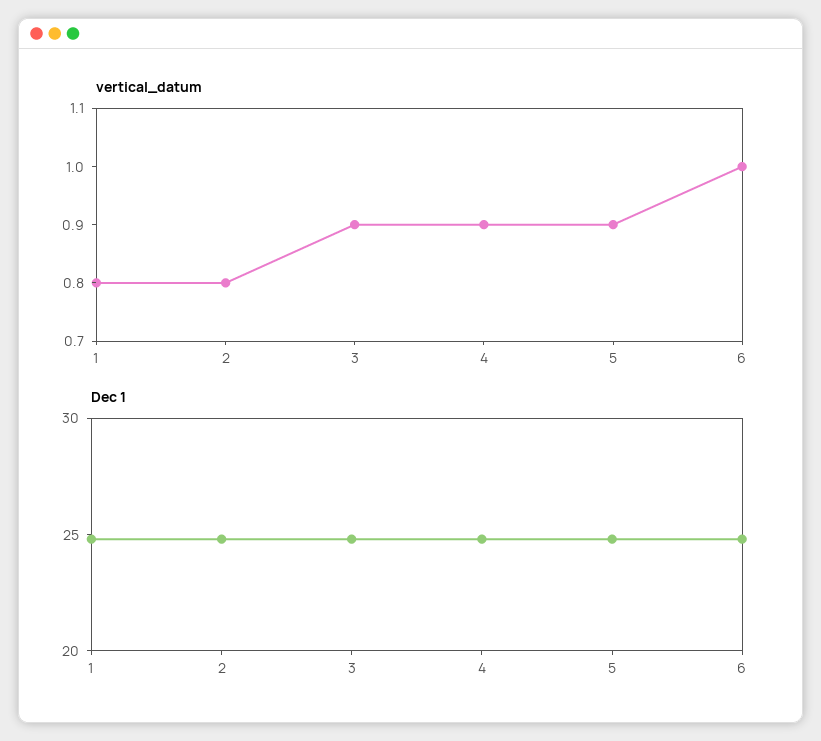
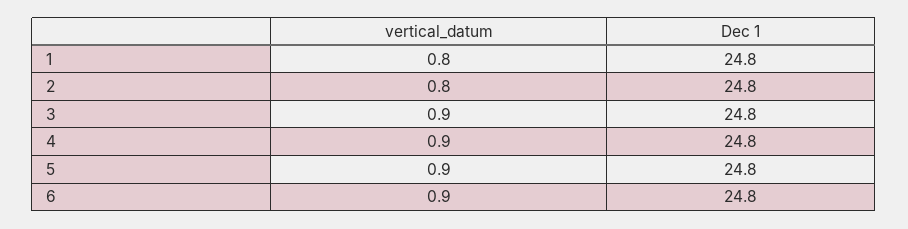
  {
    "vertical_datum": {
      "1": 0.8,
      "2": 0.8,
      "3": 0.9,
      "4": 0.9,
      "5": 0.9,
-     "6": 1
+     "6": 0.9
    },
    "Dec 1": {
      "1": 24.8,
      "2": 24.8,
      "3": 24.8,
      "4": 24.8,
      "5": 24.8,
      "6": 24.8
    }
  }

